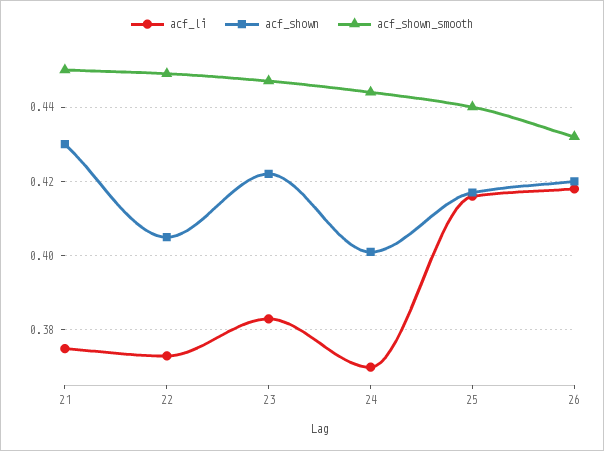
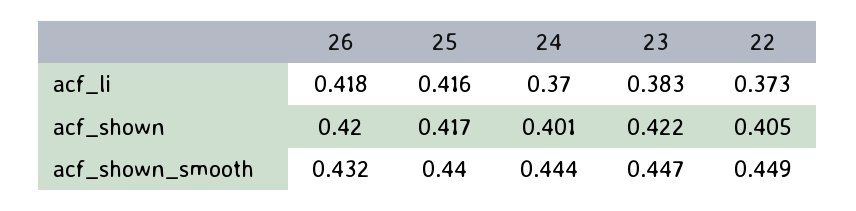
  {
    "acf_li": {
-     "21": 0.375,
      "22": 0.373,
      "23": 0.383,
      "24": 0.37,
      "25": 0.416,
      "26": 0.418
    },
    "acf_shown": {
-     "21": 0.43,
      "22": 0.405,
      "23": 0.422,
      "24": 0.401,
      "25": 0.417,
      "26": 0.42
    },
    "acf_shown_smooth": {
-     "21": 0.45,
      "22": 0.449,
      "23": 0.447,
      "24": 0.444,
      "25": 0.44,
      "26": 0.432
    }
  }

